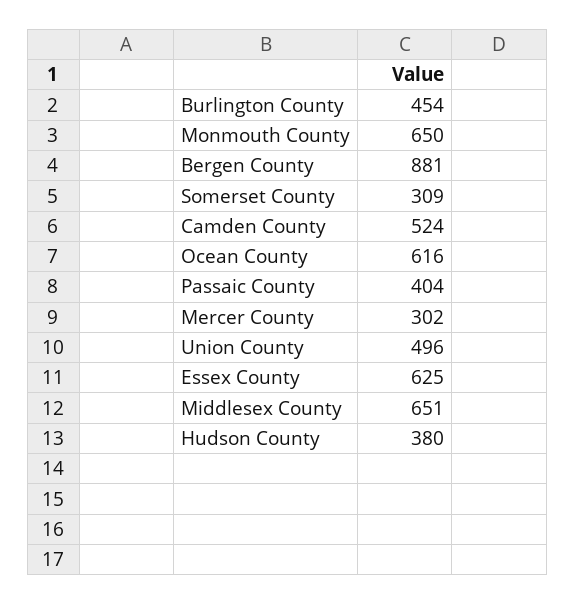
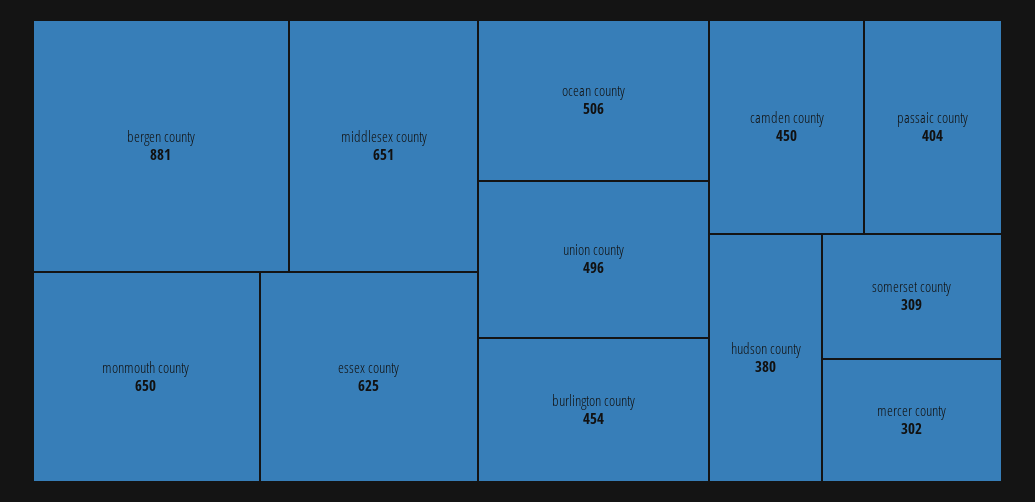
  {
    "Burlington County": 454,
    "Monmouth County": 650,
    "Bergen County": 881,
    "Somerset County": 309,
-   "Camden County": 524,
+   "Camden County": 450,
-   "Ocean County": 616,
+   "Ocean County": 506,
    "Passaic County": 404,
    "Mercer County": 302,
    "Union County": 496,
    "Essex County": 625,
    "Middlesex County": 651,
    "Hudson County": 380
  }

